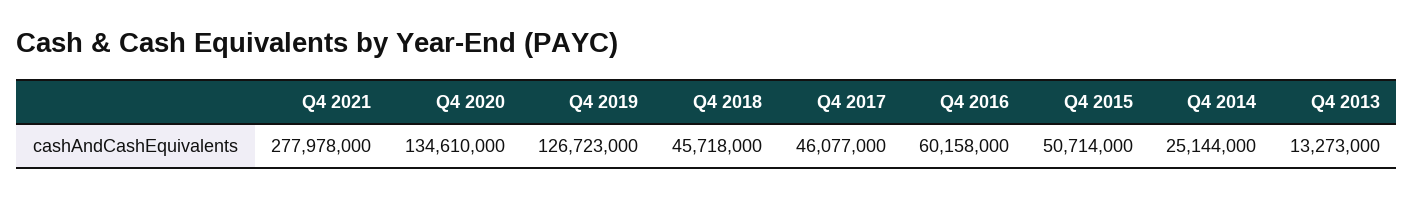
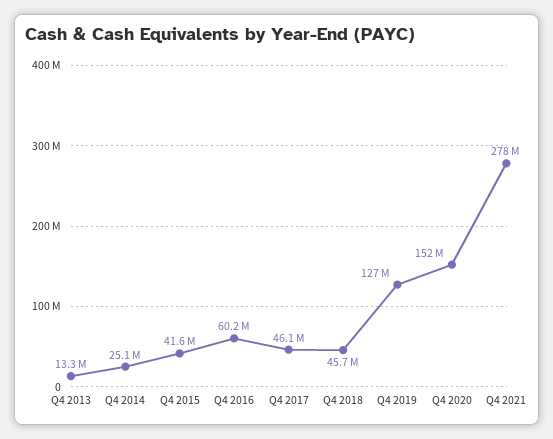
  {
    "Q4 2021": 277978000,
-   "Q4 2020": 134610000,
+   "Q4 2020": 152000000,
    "Q4 2019": 126723000,
    "Q4 2018": 45718000,
    "Q4 2017": 46077000,
    "Q4 2016": 60158000,
-   "Q4 2015": 50714000,
+   "Q4 2015": 41600000,
    "Q4 2014": 25144000,
    "Q4 2013": 13273000
  }

